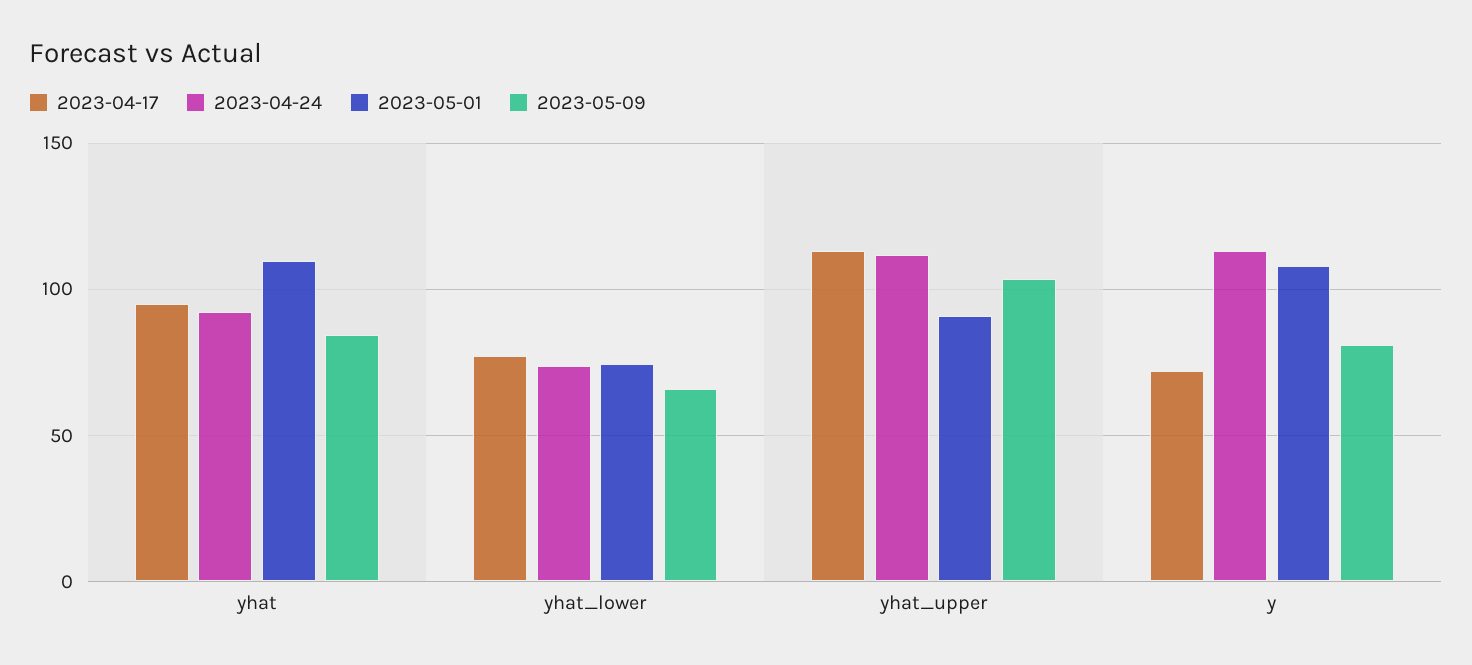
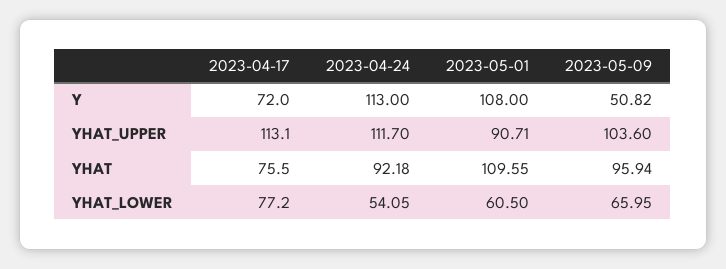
  {
    "2023-04-17": {
-     "yhat": 95,
+     "yhat": 75.5,
      "yhat_lower": 77.2,
      "yhat_upper": 113.1,
      "y": 72
    },
    "2023-04-24": {
      "yhat": 92.18,
-     "yhat_lower": 75,
+     "yhat_lower": 54.05,
      "yhat_upper": 111.7,
      "y": 113
    },
    "2023-05-01": {
      "yhat": 109.55,
-     "yhat_lower": 75,
+     "yhat_lower": 60.5,
      "yhat_upper": 90.71,
      "y": 108
    },
    "2023-05-09": {
-     "yhat": 85,
+     "yhat": 95.94,
      "yhat_lower": 65.95,
      "yhat_upper": 103.6,
-     "y": 80
+     "y": 50.82
    }
  }

